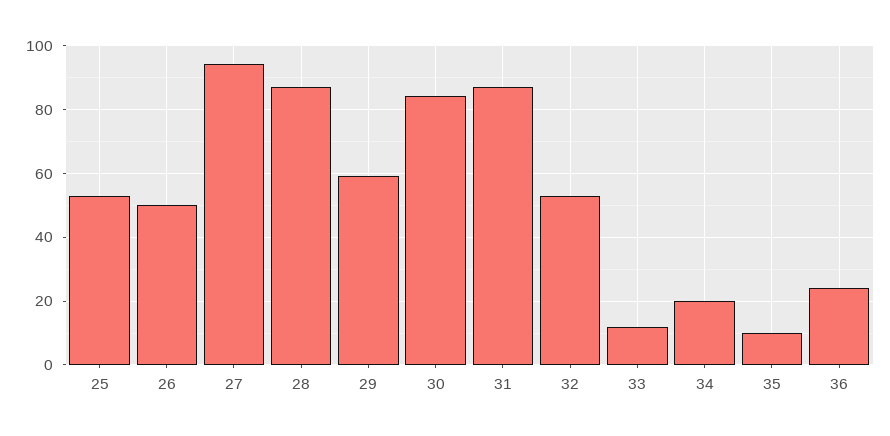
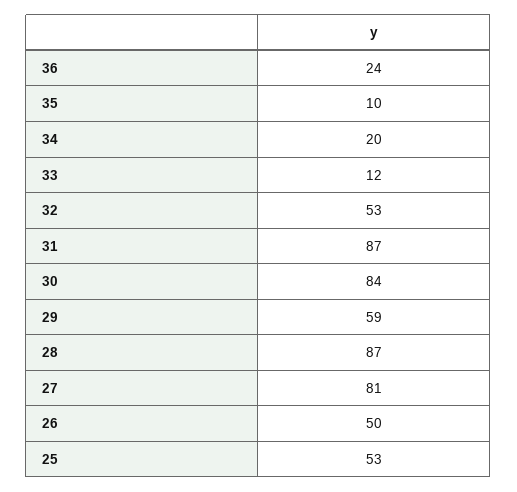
  {
    "25": 53,
    "26": 50,
-   "27": 95,
+   "27": 81,
    "28": 87,
    "29": 59,
    "30": 84,
    "31": 87,
    "32": 53,
    "33": 12,
    "34": 20,
    "35": 10,
    "36": 24
  }

